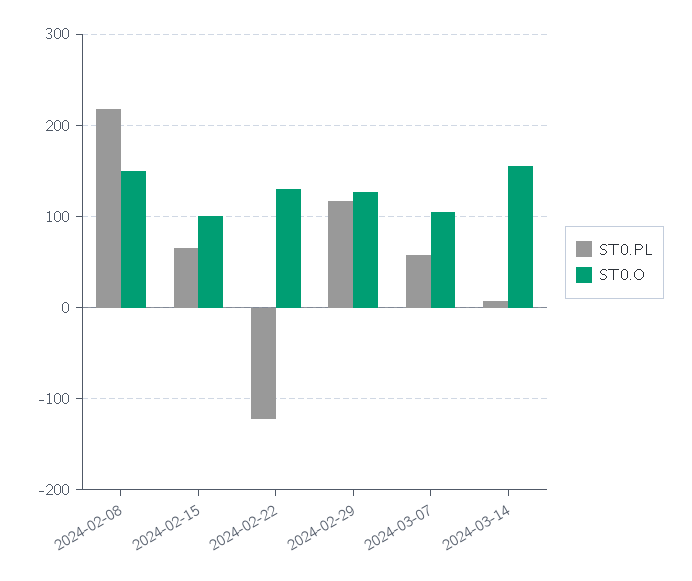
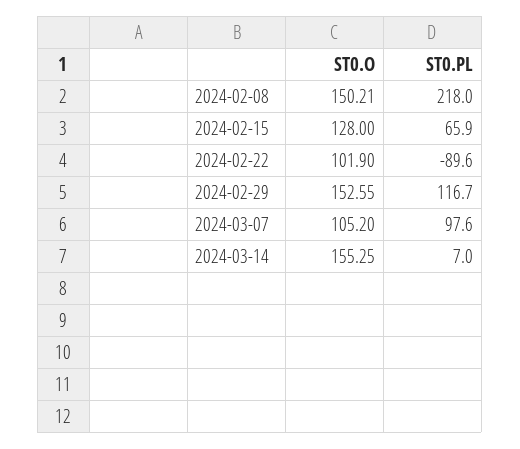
  {
    "ST0.PL": {
      "2024-02-08": 218,
      "2024-02-15": 65.9,
-     "2024-02-22": -120,
+     "2024-02-22": -89.6,
      "2024-02-29": 116.7,
-     "2024-03-07": 60,
+     "2024-03-07": 97.6,
      "2024-03-14": 7
    },
    "ST0.O": {
      "2024-02-08": 150.21,
-     "2024-02-15": 100,
+     "2024-02-15": 128,
-     "2024-02-22": 130,
+     "2024-02-22": 101.9,
-     "2024-02-29": 130,
+     "2024-02-29": 152.55,
      "2024-03-07": 105.2,
      "2024-03-14": 155.25
    }
  }

